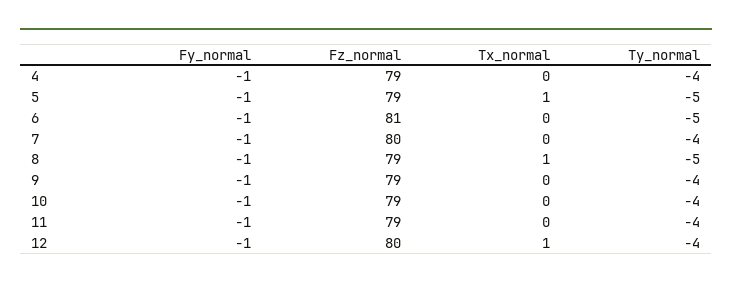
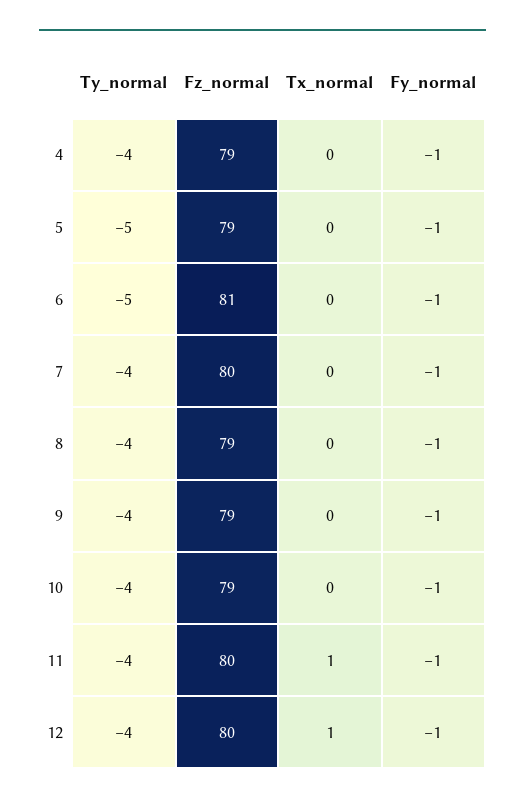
  {
    "Fy_normal": {
      "4": -1,
      "5": -1,
      "6": -1,
      "7": -1,
      "8": -1,
      "9": -1,
      "10": -1,
      "11": -1,
      "12": -1
    },
    "Fz_normal": {
      "4": 79,
      "5": 79,
      "6": 81,
      "7": 80,
      "8": 79,
      "9": 79,
      "10": 79,
-     "11": 79,
+     "11": 80,
      "12": 80
    },
    "Tx_normal": {
      "4": 0,
-     "5": 1,
+     "5": 0,
      "6": 0,
      "7": 0,
-     "8": 1,
+     "8": 0,
      "9": 0,
      "10": 0,
-     "11": 0,
+     "11": 1,
      "12": 1
    },
    "Ty_normal": {
      "4": -4,
      "5": -5,
      "6": -5,
      "7": -4,
-     "8": -5,
+     "8": -4,
      "9": -4,
      "10": -4,
      "11": -4,
      "12": -4
    }
  }

